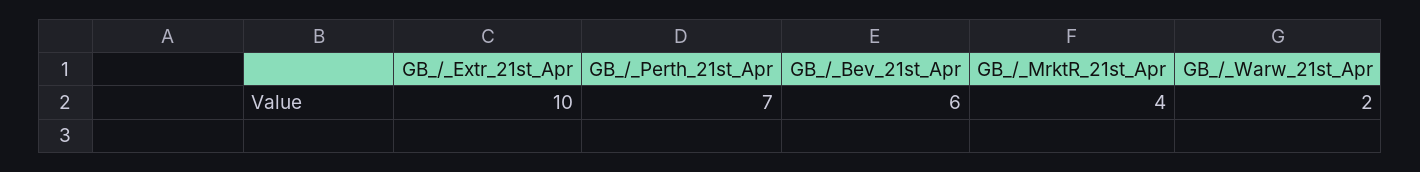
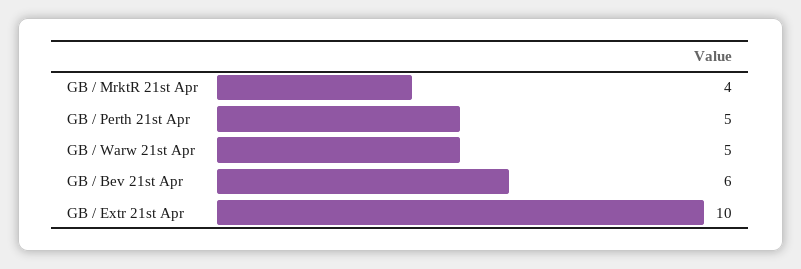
  {
    "GB_/_Extr_21st_Apr": 10,
-   "GB_/_Perth_21st_Apr": 7,
+   "GB_/_Perth_21st_Apr": 5,
    "GB_/_Bev_21st_Apr": 6,
    "GB_/_MrktR_21st_Apr": 4,
-   "GB_/_Warw_21st_Apr": 2
+   "GB_/_Warw_21st_Apr": 5
  }

